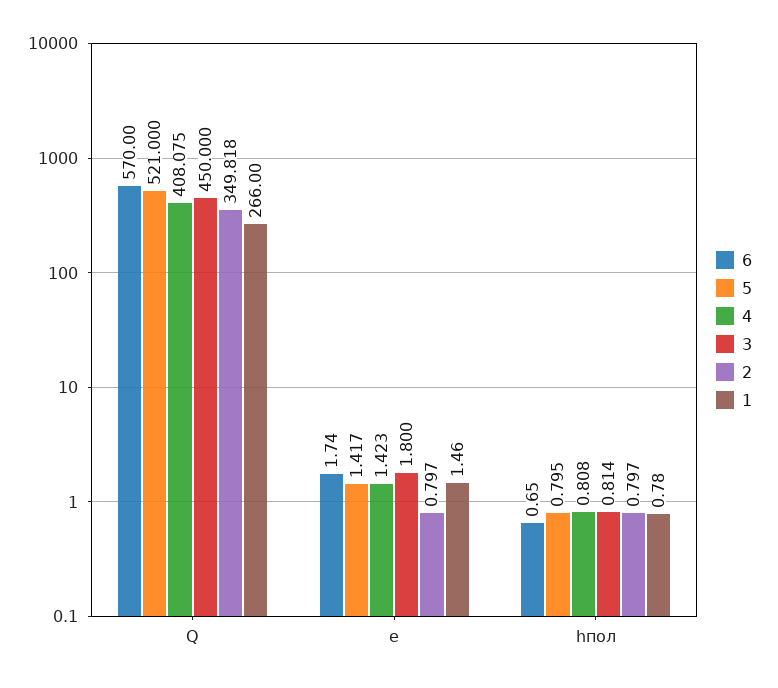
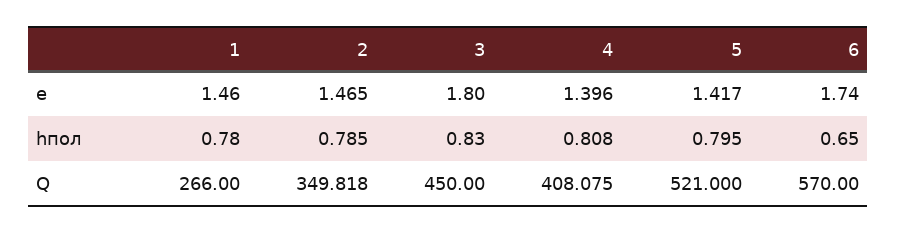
  {
    "6": {
      "Q": 570,
      "e": 1.74,
      "hпол": 0.65
    },
    "5": {
      "Q": 521,
      "e": 1.417,
      "hпол": 0.795
    },
    "4": {
      "Q": 408.075,
-     "e": 1.423,
+     "e": 1.396,
      "hпол": 0.808
    },
    "3": {
      "Q": 450,
      "e": 1.8,
-     "hпол": 0.814
+     "hпол": 0.83
    },
    "2": {
      "Q": 349.818,
-     "e": 0.797,
+     "e": 1.465,
-     "hпол": 0.797
+     "hпол": 0.785
    },
    "1": {
      "Q": 266,
      "e": 1.46,
      "hпол": 0.78
    }
  }

